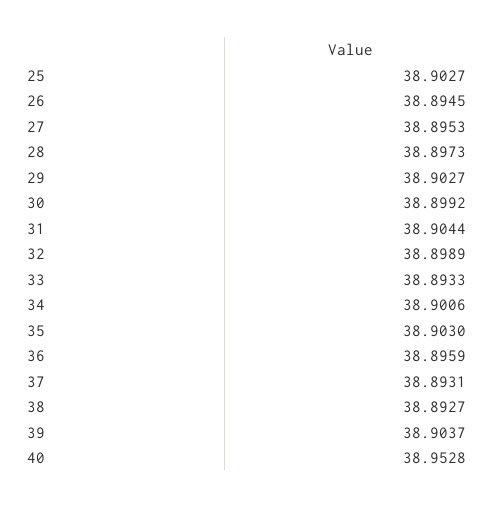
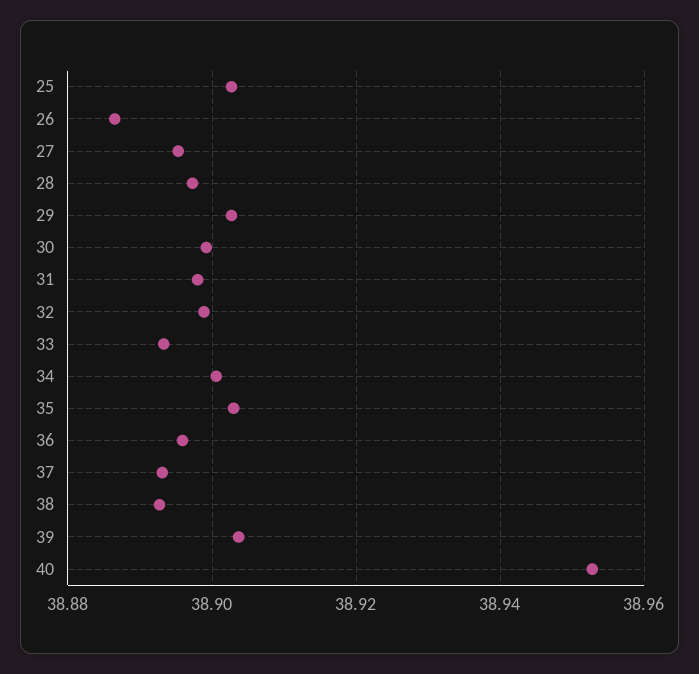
  {
    "25": 38.9027,
-   "26": 38.8945,
+   "26": 38.886,
    "27": 38.8953,
    "28": 38.8973,
    "29": 38.9027,
    "30": 38.8992,
-   "31": 38.9044,
+   "31": 38.898,
    "32": 38.8989,
    "33": 38.8933,
    "34": 38.9006,
    "35": 38.903,
    "36": 38.8959,
    "37": 38.8931,
    "38": 38.8927,
    "39": 38.9037,
    "40": 38.9528
  }

